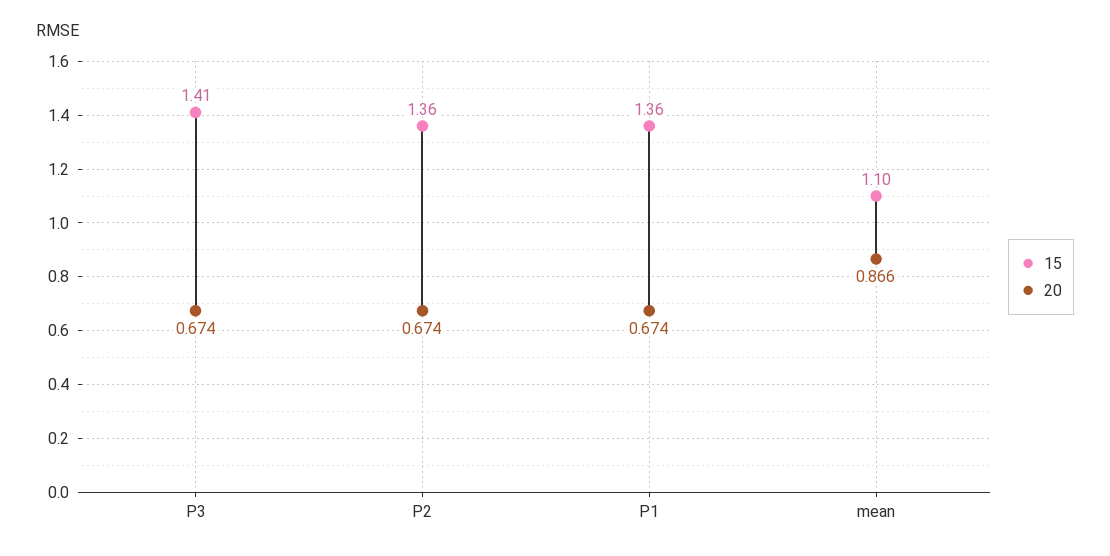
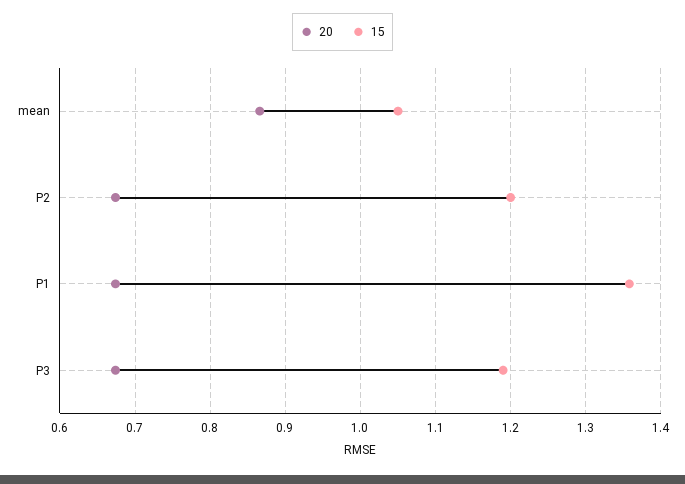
  {
    "15": {
-     "P3": 1.41,
+     "P3": 1.19,
-     "P2": 1.36,
+     "P2": 1.2,
      "P1": 1.36,
-     "mean": 1.1
+     "mean": 1.05
    },
    "20": {
      "P3": 0.674,
      "P2": 0.674,
      "P1": 0.674,
      "mean": 0.866
    }
  }

